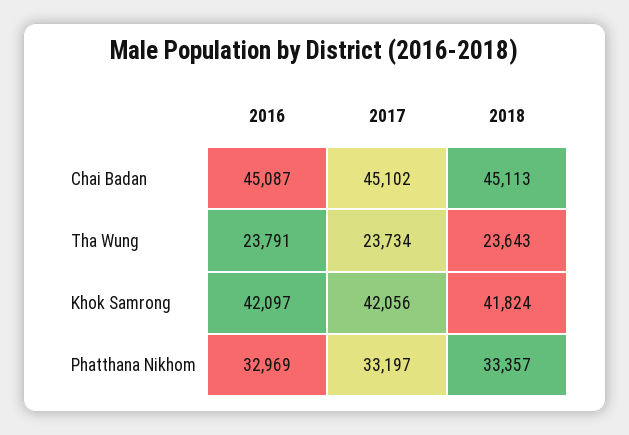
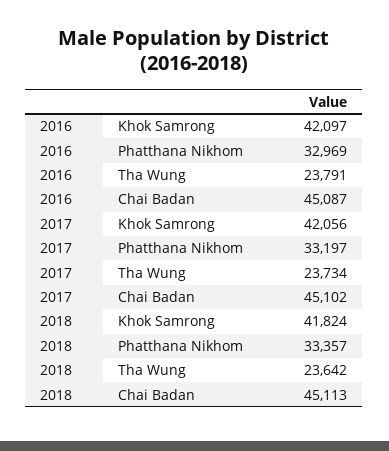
  {
    "2016": {
      "Chai Badan": 45087,
      "Tha Wung": 23791,
      "Khok Samrong": 42097,
      "Phatthana Nikhom": 32969
    },
    "2017": {
      "Chai Badan": 45102,
      "Tha Wung": 23734,
      "Khok Samrong": 42056,
      "Phatthana Nikhom": 33197
    },
    "2018": {
      "Chai Badan": 45113,
-     "Tha Wung": 23643,
+     "Tha Wung": 23642,
      "Khok Samrong": 41824,
      "Phatthana Nikhom": 33357
    }
  }

